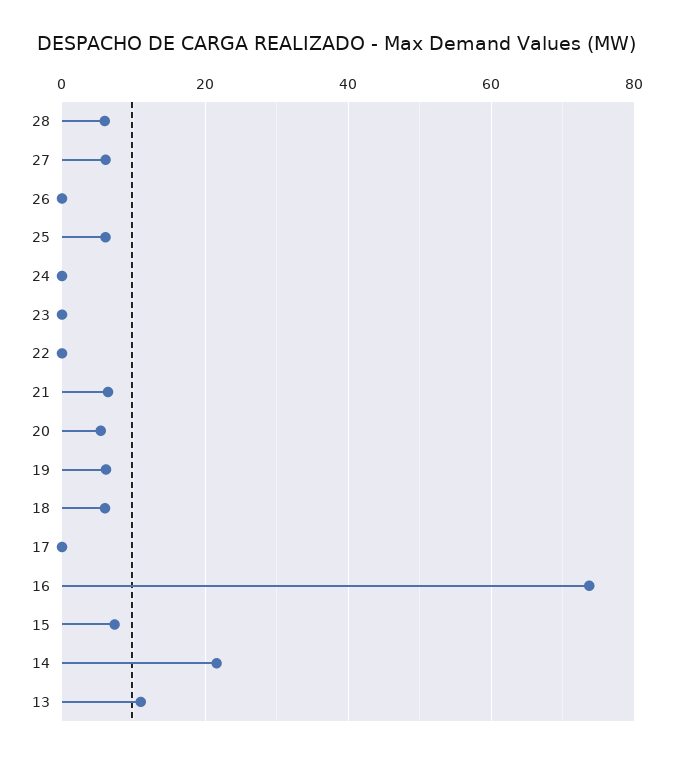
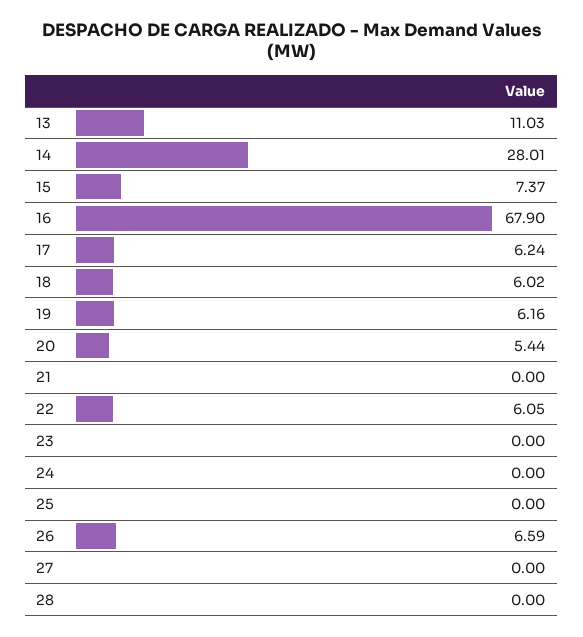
  {
-   "28": 6,
+   "28": 0,
-   "27": 6,
+   "27": 0,
-   "26": 0,
+   "26": 6.59,
-   "25": 6,
+   "25": 0,
    "24": 0,
    "23": 0,
-   "22": 0,
+   "22": 6.05,
-   "21": 6,
+   "21": 0,
    "20": 5.44,
    "19": 6.16,
    "18": 6.02,
-   "17": 0,
+   "17": 6.24,
-   "16": 74,
+   "16": 67.9,
    "15": 7.37,
-   "14": 22,
+   "14": 28.01,
    "13": 11.03
  }

